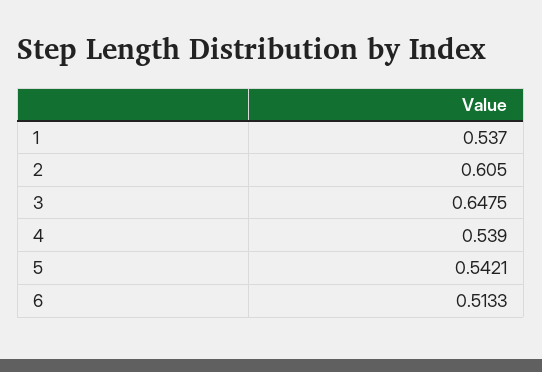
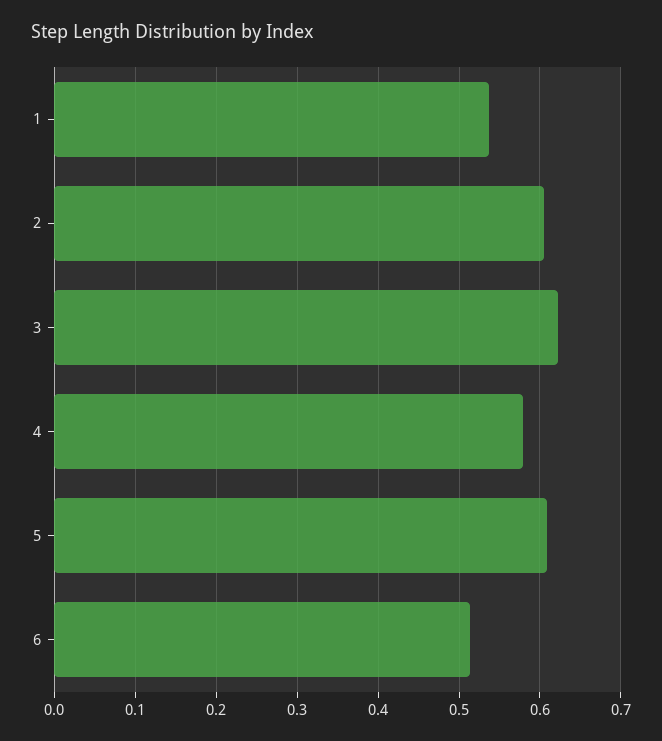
  {
    "1": 0.537,
    "2": 0.605,
-   "3": 0.6475,
+   "3": 0.62,
-   "4": 0.539,
+   "4": 0.58,
-   "5": 0.5421,
+   "5": 0.61,
    "6": 0.5133
  }

